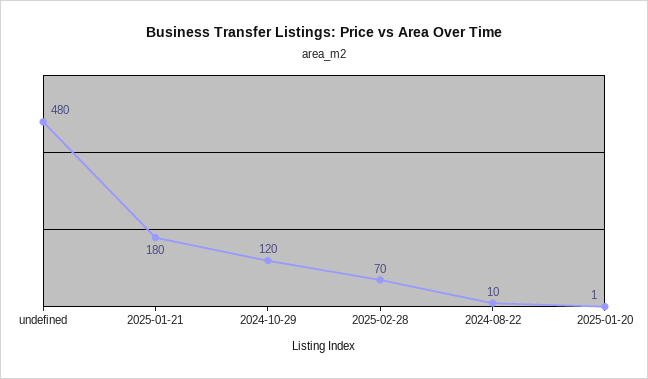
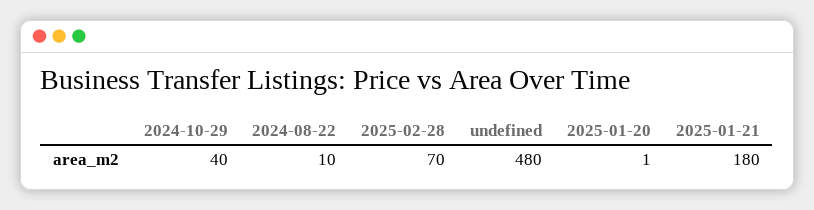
  {
    "undefined": 480,
    "2025-01-21": 180,
-   "2024-10-29": 120,
+   "2024-10-29": 40,
    "2025-02-28": 70,
    "2024-08-22": 10,
    "2025-01-20": 1
  }

